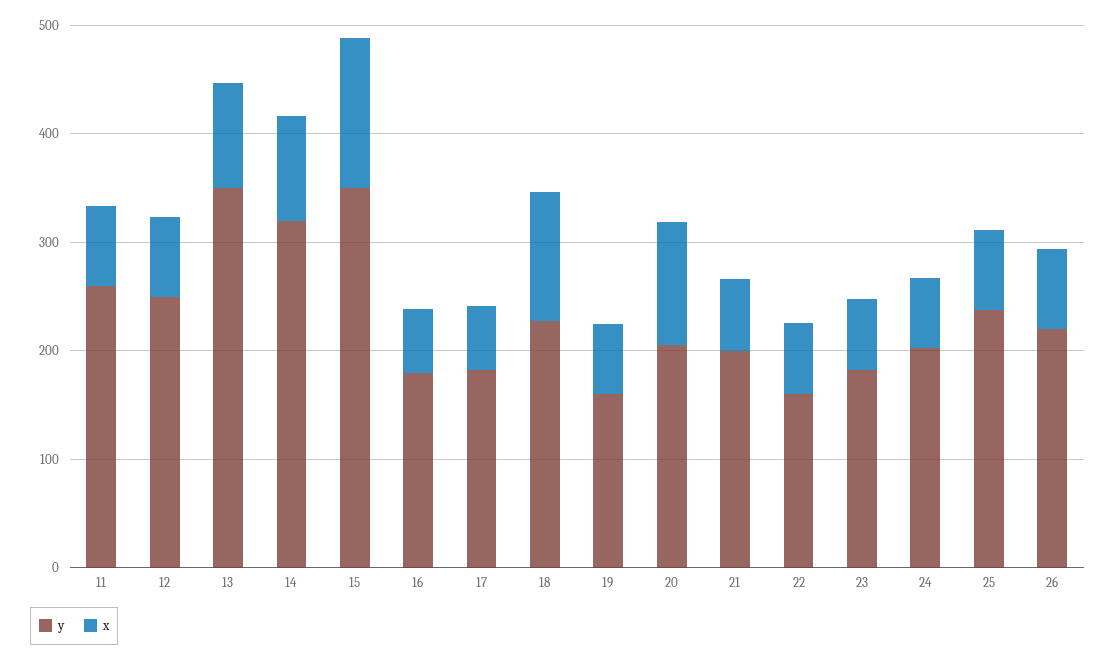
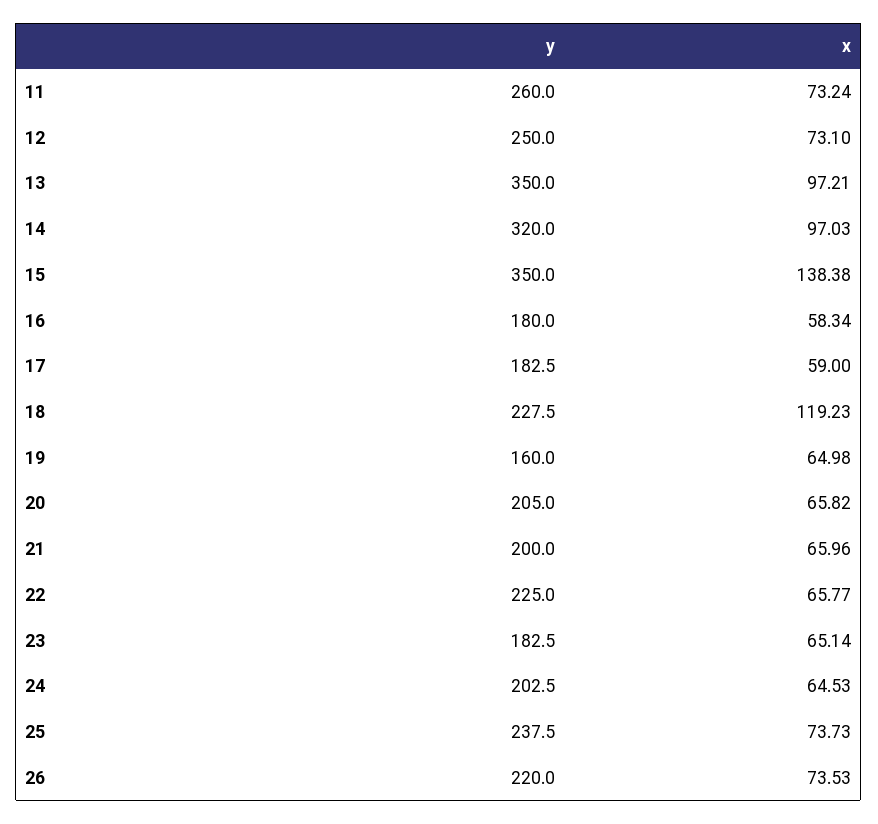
  {
    "y": {
      "11": 260,
      "12": 250,
      "13": 350,
      "14": 320,
      "15": 350,
      "16": 180,
      "17": 182.5,
      "18": 227.5,
      "19": 160,
      "20": 205,
      "21": 200,
-     "22": 160,
+     "22": 225,
      "23": 182.5,
      "24": 202.5,
      "25": 237.5,
      "26": 220
    },
    "x": {
      "11": 73.24,
      "12": 73.1,
      "13": 97.21,
      "14": 97.03,
      "15": 138.38,
      "16": 58.34,
      "17": 59,
      "18": 119.23,
      "19": 64.98,
-     "20": 120,
+     "20": 65.82,
      "21": 65.96,
      "22": 65.77,
      "23": 65.14,
      "24": 64.53,
      "25": 73.73,
      "26": 73.53
    }
  }

